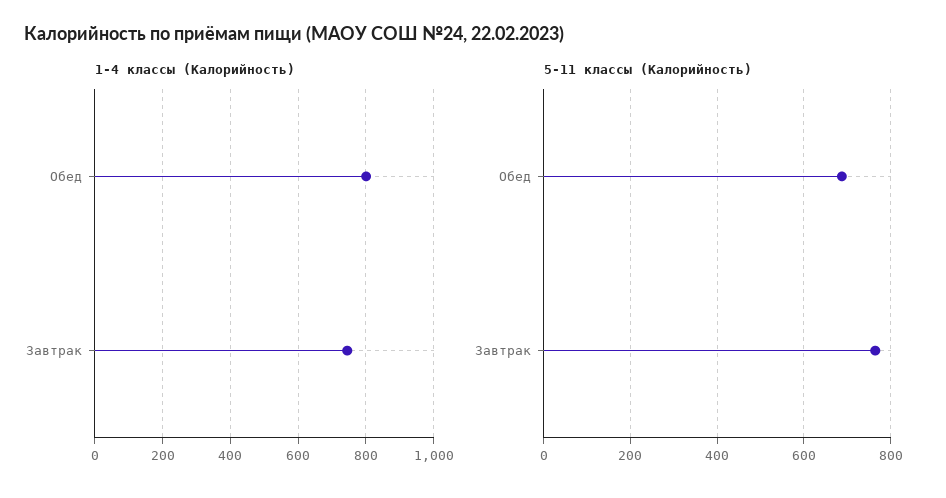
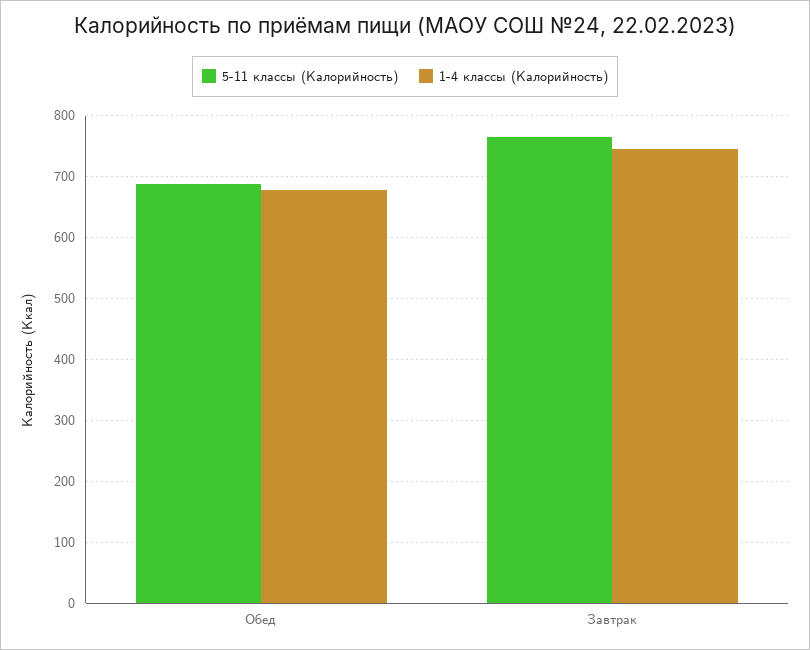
  {
    "1-4 классы (Калорийность)": {
-     "Обед": 800,
+     "Обед": 680,
      "Завтрак": 740
    },
    "5-11 классы (Калорийность)": {
      "Обед": 690,
      "Завтрак": 760
    }
  }

